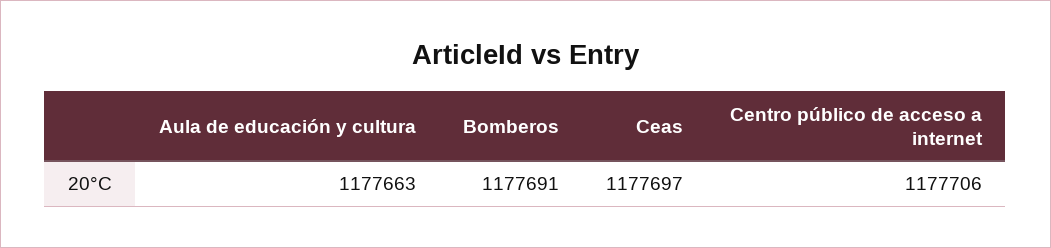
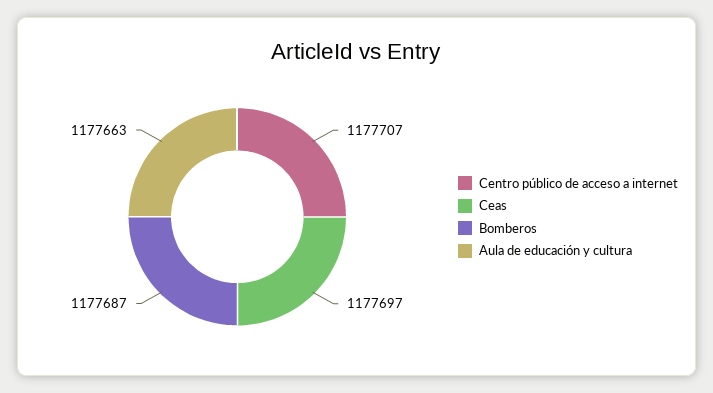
  {
    "Aula de educación y cultura": 1177663,
-   "Bomberos": 1177691,
+   "Bomberos": 1177687,
    "Ceas": 1177697,
-   "Centro público de acceso a internet": 1177706
+   "Centro público de acceso a internet": 1177707
  }

